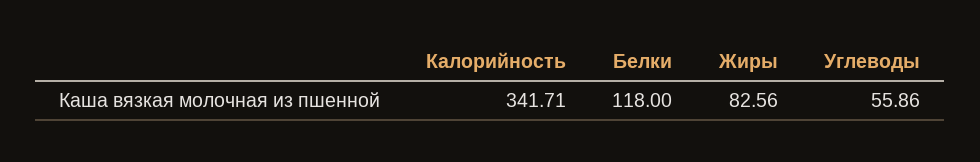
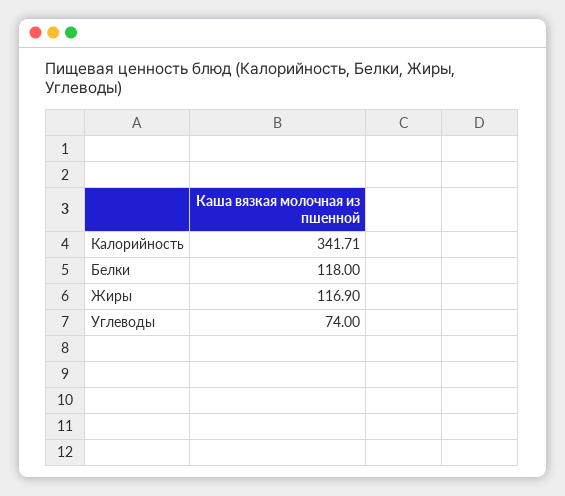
  {
    "Калорийность": 341.71,
    "Белки": 118,
-   "Жиры": 82.56,
+   "Жиры": 116.9,
-   "Углеводы": 55.86
+   "Углеводы": 74
  }

